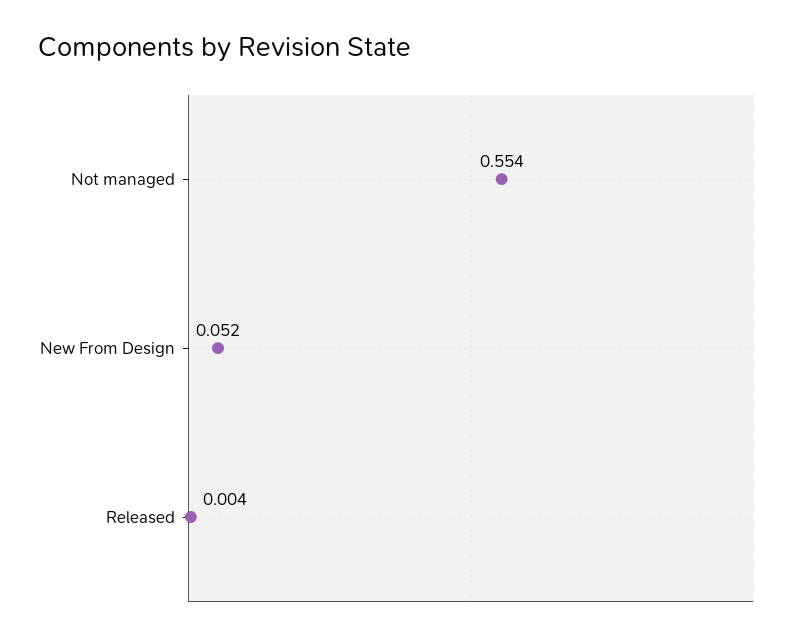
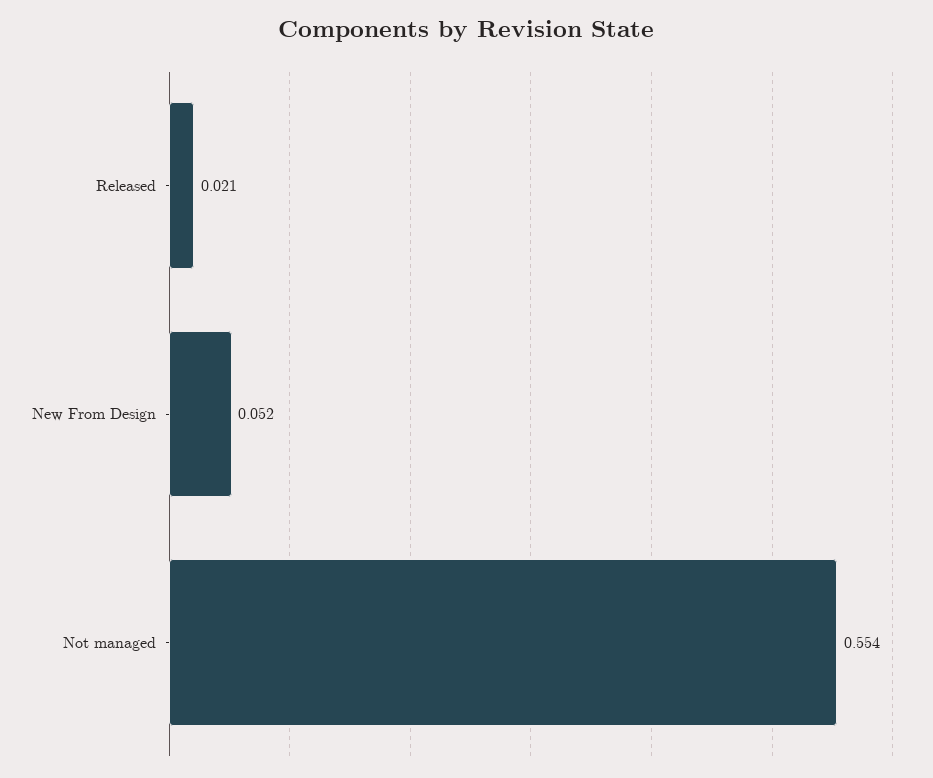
  {
    "Not managed": 0.554,
    "New From Design": 0.052,
-   "Released": 0.004
+   "Released": 0.021
  }

